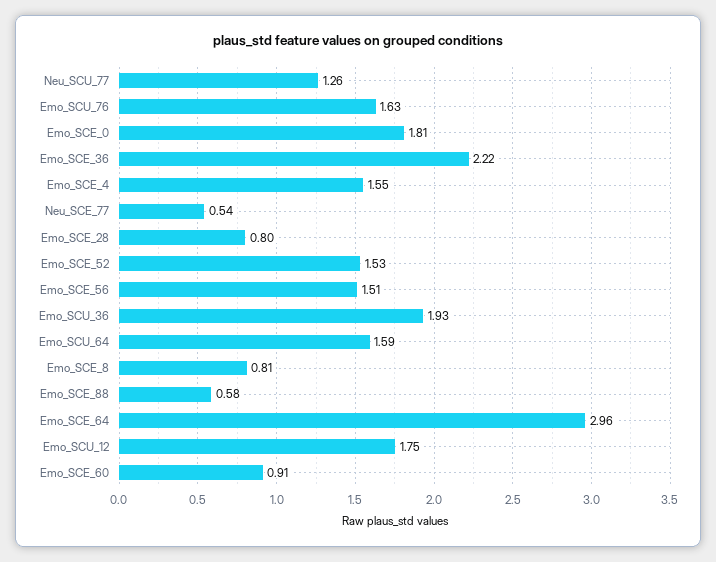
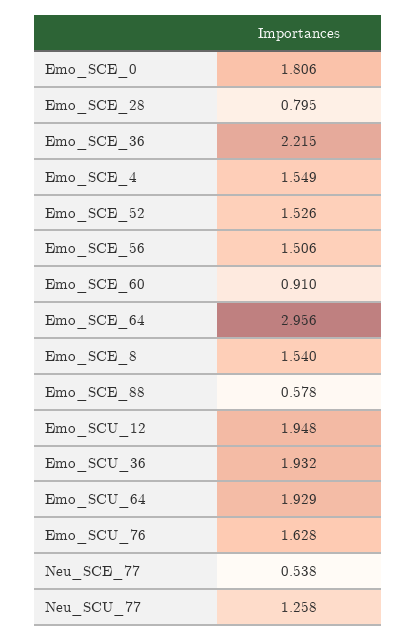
  {
    "Neu_SCU_77": 1.258,
    "Emo_SCU_76": 1.628,
    "Emo_SCE_0": 1.806,
    "Emo_SCE_36": 2.215,
    "Emo_SCE_4": 1.549,
    "Neu_SCE_77": 0.538,
    "Emo_SCE_28": 0.795,
    "Emo_SCE_52": 1.526,
    "Emo_SCE_56": 1.506,
    "Emo_SCU_36": 1.932,
-   "Emo_SCU_64": 1.59,
+   "Emo_SCU_64": 1.929,
-   "Emo_SCE_8": 0.81,
+   "Emo_SCE_8": 1.54,
    "Emo_SCE_88": 0.578,
    "Emo_SCE_64": 2.956,
-   "Emo_SCU_12": 1.75,
+   "Emo_SCU_12": 1.948,
    "Emo_SCE_60": 0.91
  }

